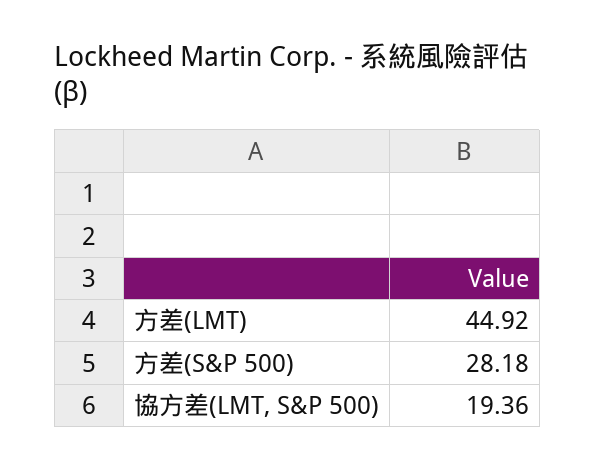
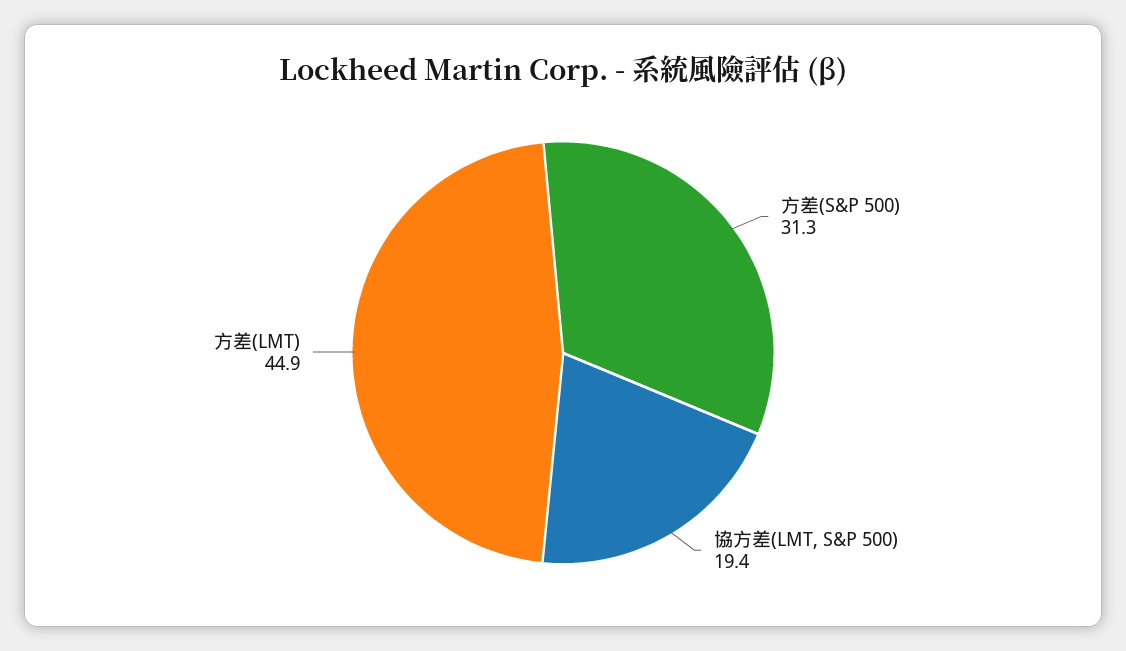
  {
    "方差(LMT)": 44.92,
-   "方差(S&P 500)": 28.18,
+   "方差(S&P 500)": 31.3,
    "協方差(LMT, S&P 500)": 19.36
  }

